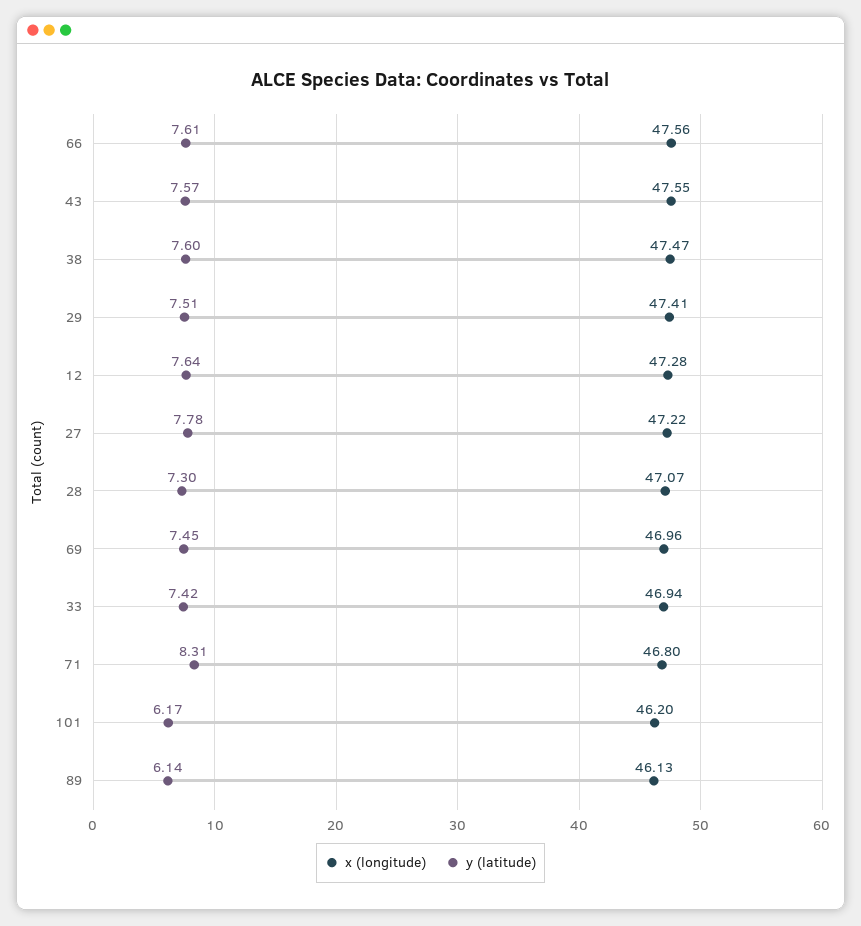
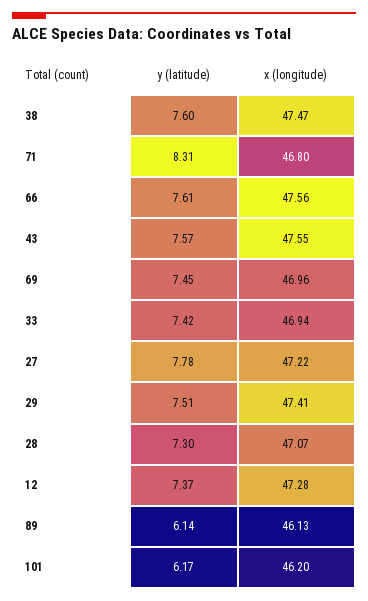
  {
    "x (longitude)": {
      "66": 47.56,
      "43": 47.55,
      "38": 47.47,
      "29": 47.41,
      "12": 47.28,
      "27": 47.22,
      "28": 47.07,
      "69": 46.96,
      "33": 46.94,
      "71": 46.8,
      "101": 46.2,
      "89": 46.13
    },
    "y (latitude)": {
      "66": 7.61,
      "43": 7.57,
      "38": 7.6,
      "29": 7.51,
-     "12": 7.64,
+     "12": 7.37,
      "27": 7.78,
      "28": 7.3,
      "69": 7.45,
      "33": 7.42,
      "71": 8.31,
      "101": 6.17,
      "89": 6.14
    }
  }

